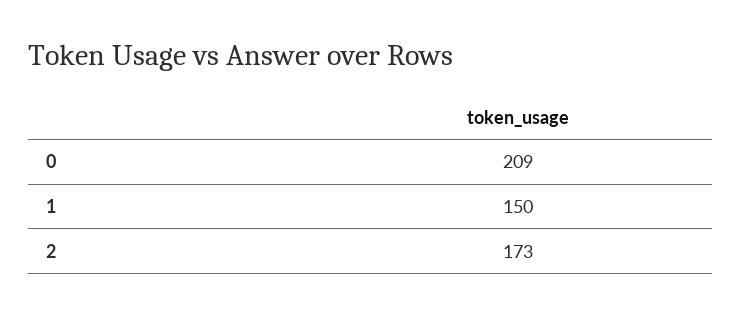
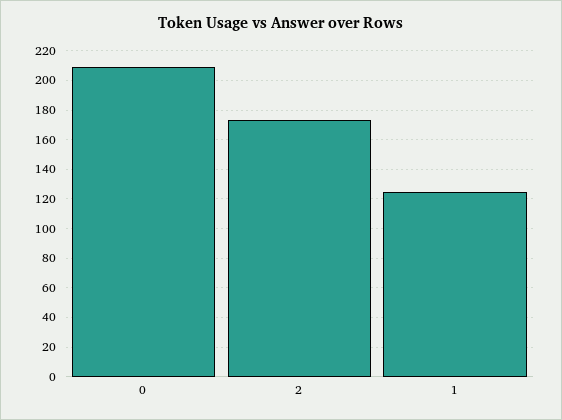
  {
    "0": 209,
-   "1": 150,
+   "1": 125,
    "2": 173
  }

